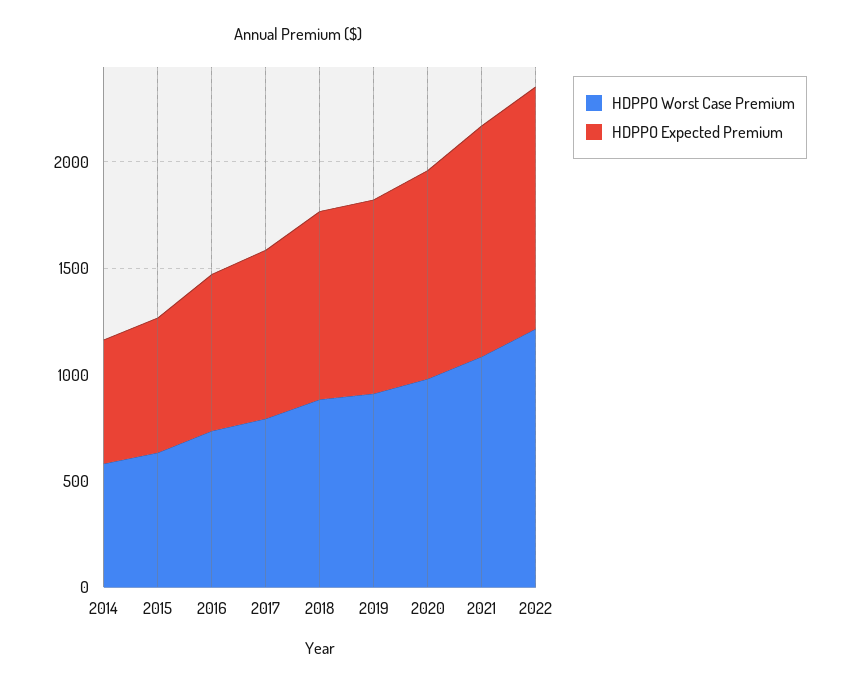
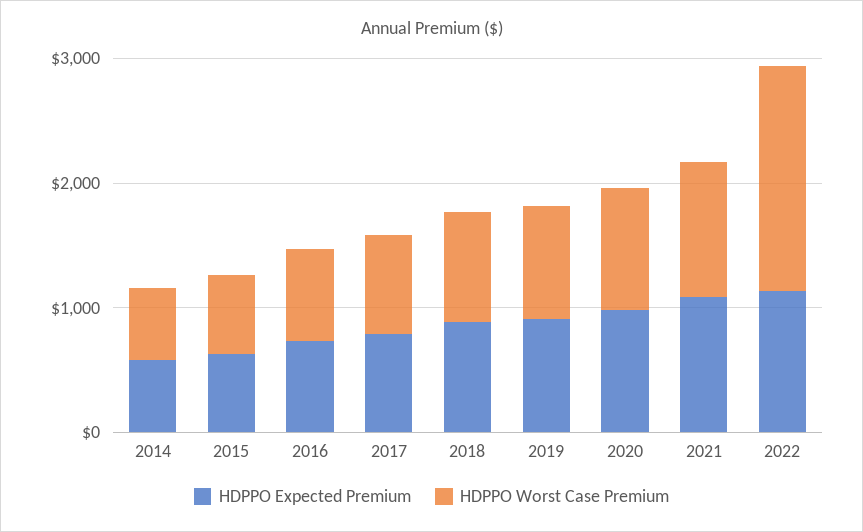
  {
    "HDPPO Worst Case Premium": {
      "2014": 600,
      "2015": 600,
      "2016": 700,
      "2017": 800,
      "2018": 900,
      "2019": 900,
      "2020": 1000,
      "2021": 1100,
-     "2022": 1200
+     "2022": 1800
    },
    "HDPPO Expected Premium": {
      "2014": 600,
      "2015": 600,
      "2016": 700,
      "2017": 800,
      "2018": 900,
      "2019": 900,
      "2020": 1000,
      "2021": 1100,
      "2022": 1100
    }
  }

